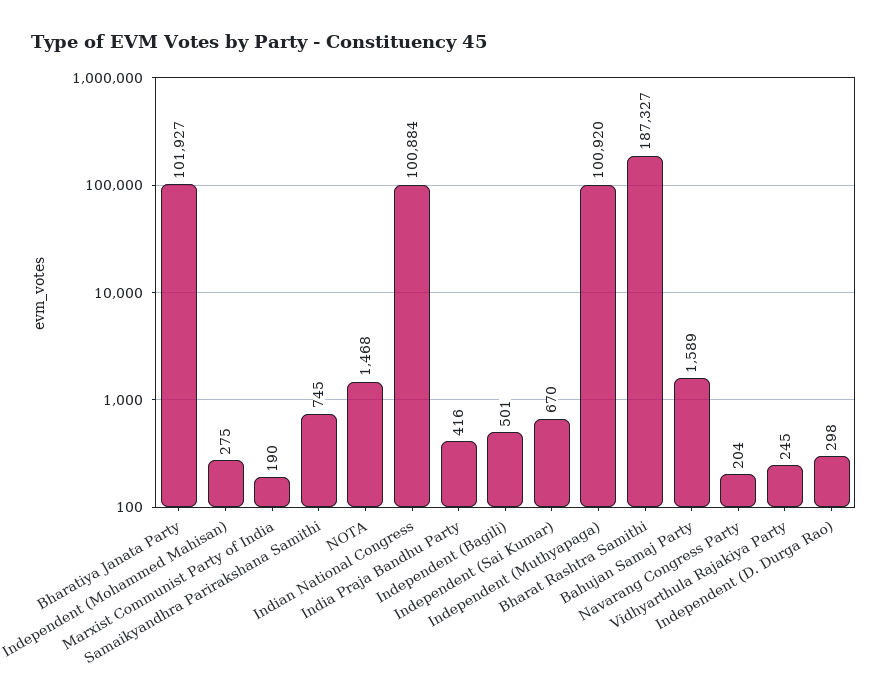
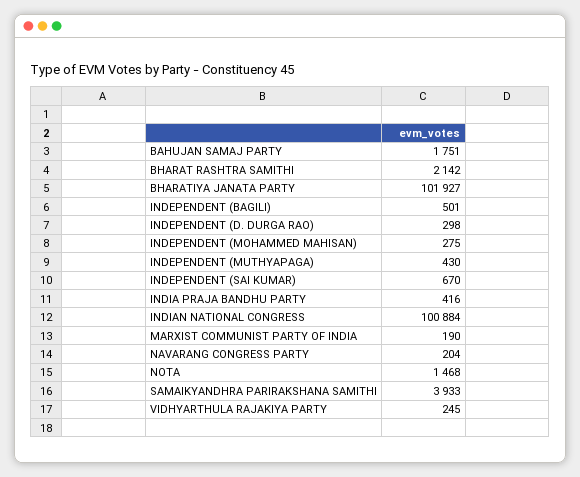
  {
    "Bharatiya Janata Party": 101927,
    "Independent (Mohammed Mahisan)": 275,
    "Marxist Communist Party of India": 190,
-   "Samaikyandhra Parirakshana Samithi": 745,
+   "Samaikyandhra Parirakshana Samithi": 3933,
    "NOTA": 1468,
    "Indian National Congress": 100884,
    "India Praja Bandhu Party": 416,
    "Independent (Bagili)": 501,
    "Independent (Sai Kumar)": 670,
-   "Independent (Muthyapaga)": 100920,
+   "Independent (Muthyapaga)": 430,
-   "Bharat Rashtra Samithi": 187327,
+   "Bharat Rashtra Samithi": 2142,
-   "Bahujan Samaj Party": 1589,
+   "Bahujan Samaj Party": 1751,
    "Navarang Congress Party": 204,
    "Vidhyarthula Rajakiya Party": 245,
    "Independent (D. Durga Rao)": 298
  }

